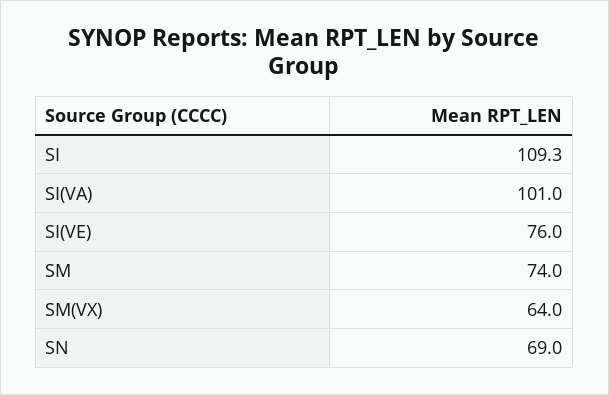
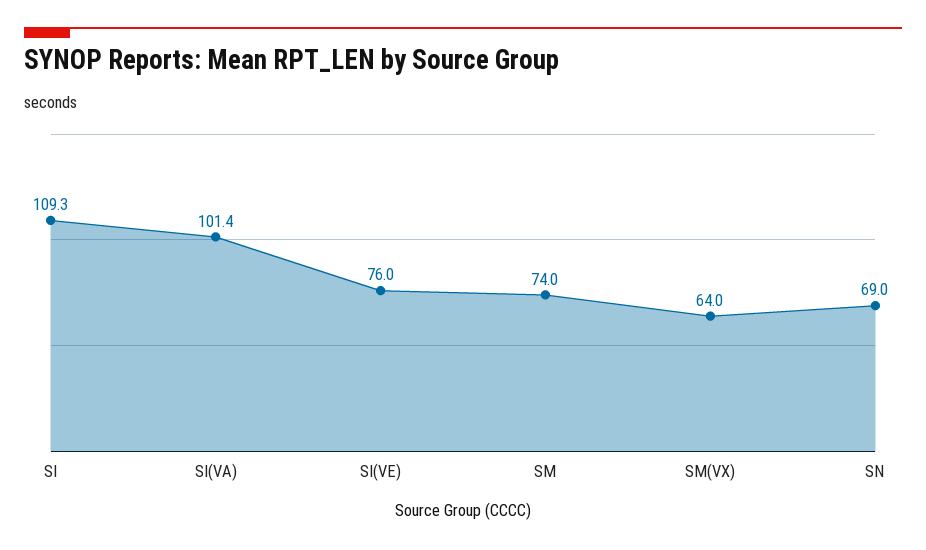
  {
    "SI": 109.3,
-   "SI(VA)": 101,
+   "SI(VA)": 101.4,
    "SI(VE)": 76,
    "SM": 74,
    "SM(VX)": 64,
    "SN": 69
  }

